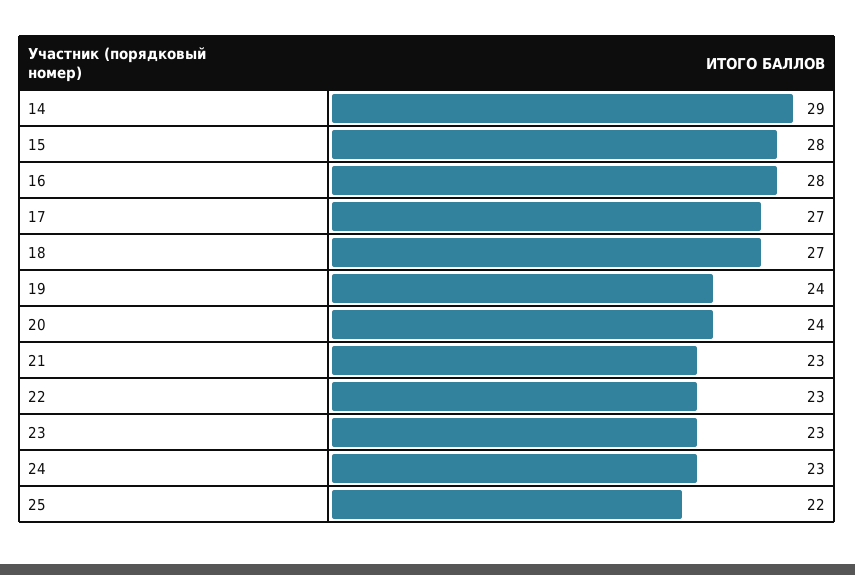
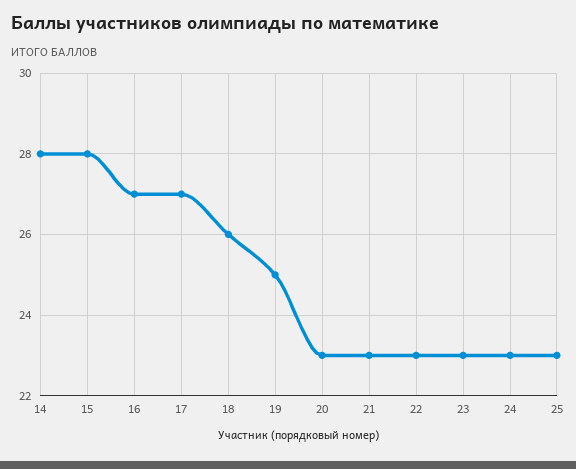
  {
-   "14": 29,
+   "14": 28,
    "15": 28,
-   "16": 28,
+   "16": 27,
    "17": 27,
-   "18": 27,
+   "18": 26,
-   "19": 24,
+   "19": 25,
-   "20": 24,
+   "20": 23,
    "21": 23,
    "22": 23,
    "23": 23,
    "24": 23,
-   "25": 22
+   "25": 23
  }

